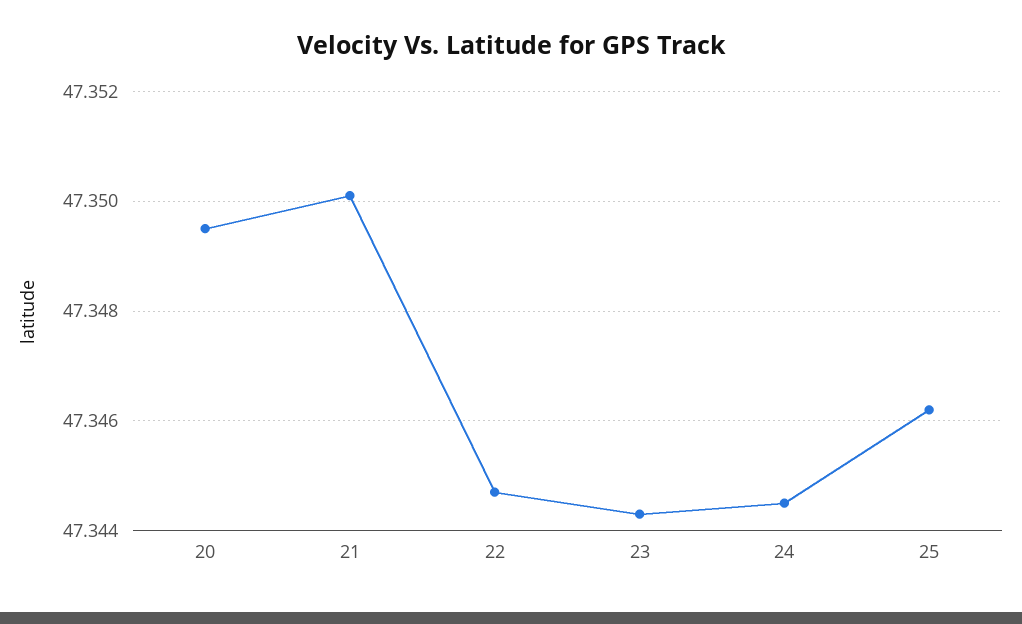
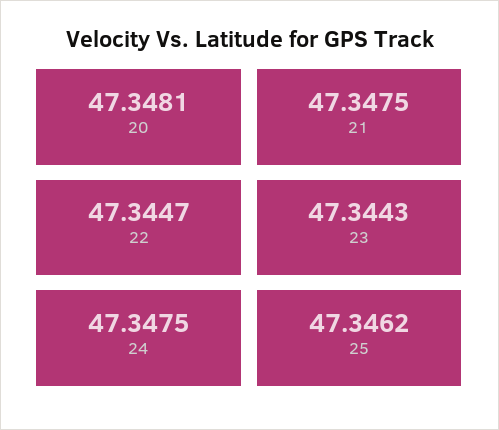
  {
-   "20": 47.3495,
+   "20": 47.3481,
-   "21": 47.35,
+   "21": 47.3475,
    "22": 47.3447,
    "23": 47.3443,
-   "24": 47.3445,
+   "24": 47.3475,
    "25": 47.3462
  }

